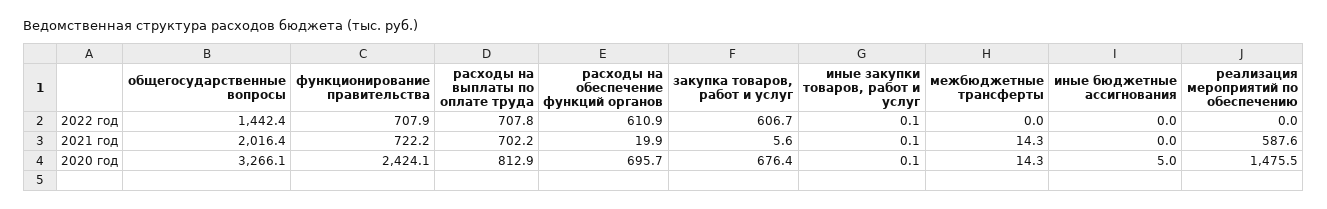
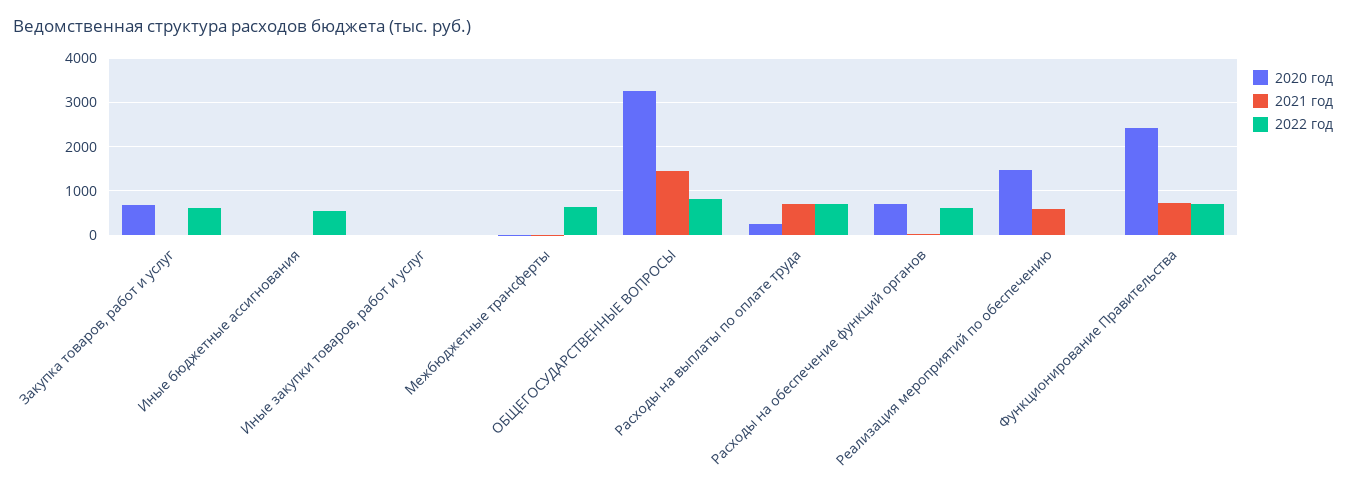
  {
    "2022 год": {
-     "общегосударственные вопросы": 1442.4,
+     "общегосударственные вопросы": 800,
      "функционирование правительства": 707.9,
      "расходы на выплаты по оплате труда": 707.8,
      "расходы на обеспечение функций органов": 610.9,
      "закупка товаров, работ и услуг": 606.7,
      "иные закупки товаров, работ и услуг": 0.1,
-     "межбюджетные трансферты": 0,
+     "межбюджетные трансферты": 600,
-     "иные бюджетные ассигнования": 0,
+     "иные бюджетные ассигнования": 600,
      "реализация мероприятий по обеспечению": 0
    },
    "2021 год": {
-     "общегосударственные вопросы": 2016.4,
+     "общегосударственные вопросы": 1400,
      "функционирование правительства": 722.2,
      "расходы на выплаты по оплате труда": 702.2,
      "расходы на обеспечение функций органов": 19.9,
      "закупка товаров, работ и услуг": 5.6,
      "иные закупки товаров, работ и услуг": 0.1,
      "межбюджетные трансферты": 14.3,
      "иные бюджетные ассигнования": 0,
      "реализация мероприятий по обеспечению": 587.6
    },
    "2020 год": {
      "общегосударственные вопросы": 3266.1,
      "функционирование правительства": 2424.1,
-     "расходы на выплаты по оплате труда": 812.9,
+     "расходы на выплаты по оплате труда": 200,
      "расходы на обеспечение функций органов": 695.7,
      "закупка товаров, работ и услуг": 676.4,
      "иные закупки товаров, работ и услуг": 0.1,
      "межбюджетные трансферты": 14.3,
      "иные бюджетные ассигнования": 5,
      "реализация мероприятий по обеспечению": 1475.5
    }
  }

